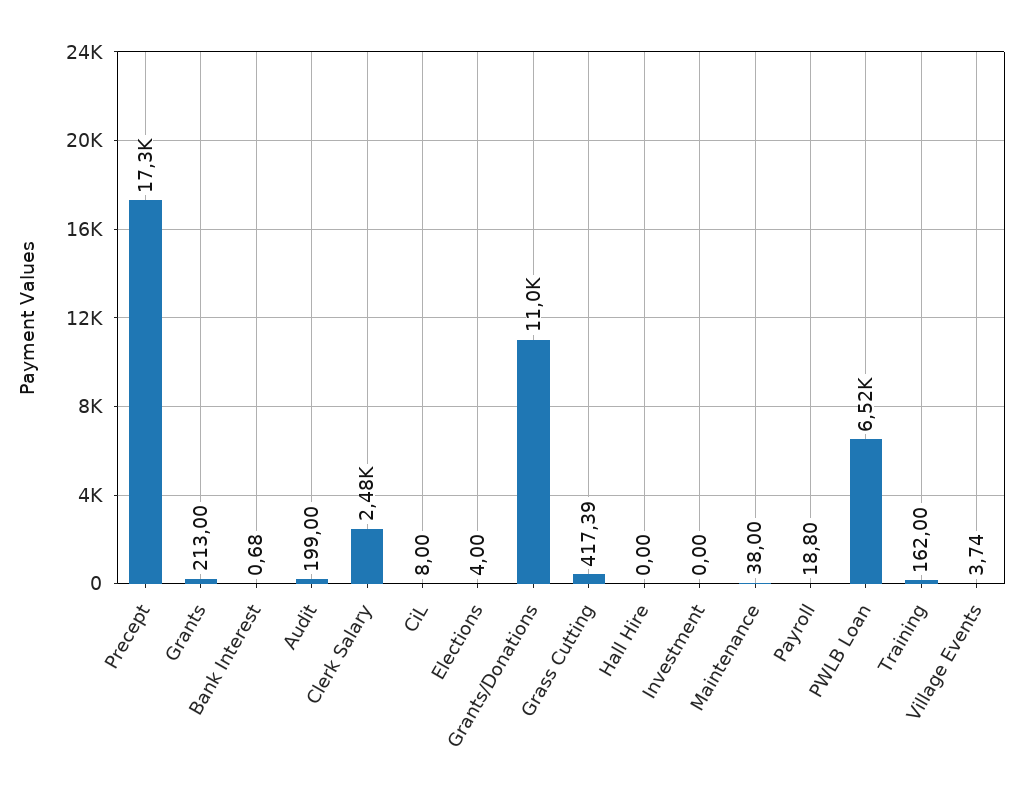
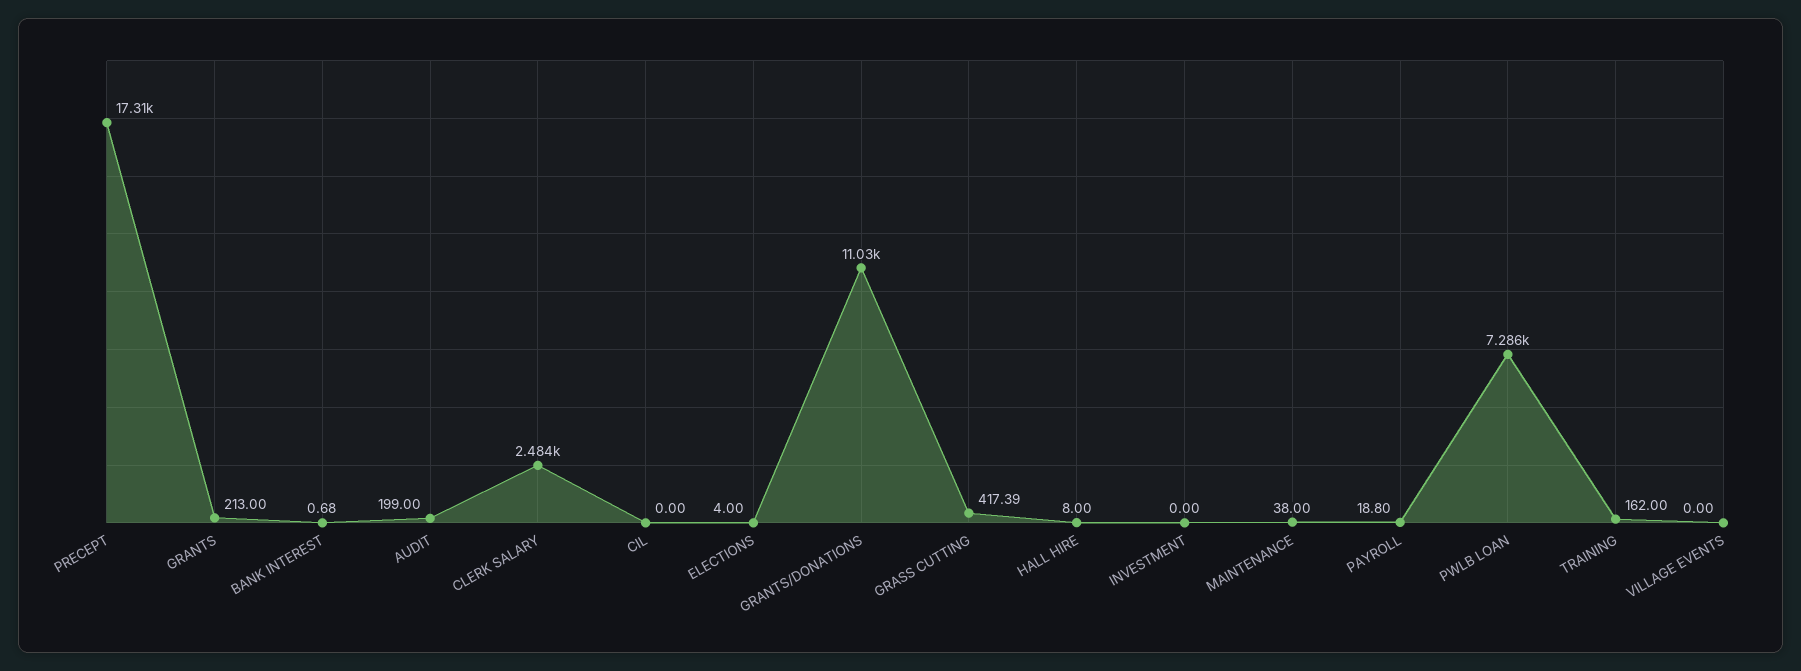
  {
    "Precept": 17310,
    "Grants": 213,
    "Bank Interest": 0.68,
    "Audit": 199,
    "Clerk Salary": 2484,
-   "CiL": 8,
+   "CiL": 0,
    "Elections": 4,
    "Grants/Donations": 11030,
    "Grass Cutting": 417.39,
-   "Hall Hire": 0,
+   "Hall Hire": 8,
    "Investment": 0,
    "Maintenance": 38,
    "Payroll": 18.8,
-   "PWLB Loan": 6520,
+   "PWLB Loan": 7286,
    "Training": 162,
-   "Village Events": 3.74
+   "Village Events": 0
  }

